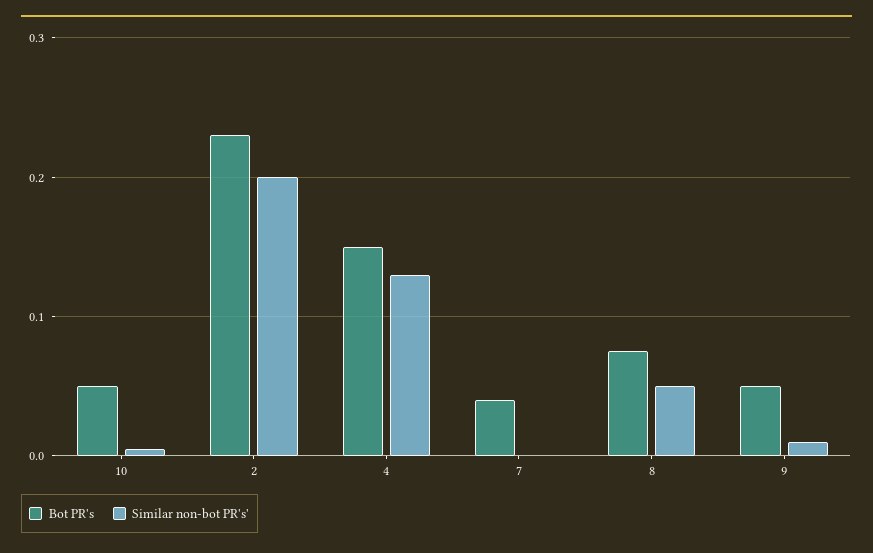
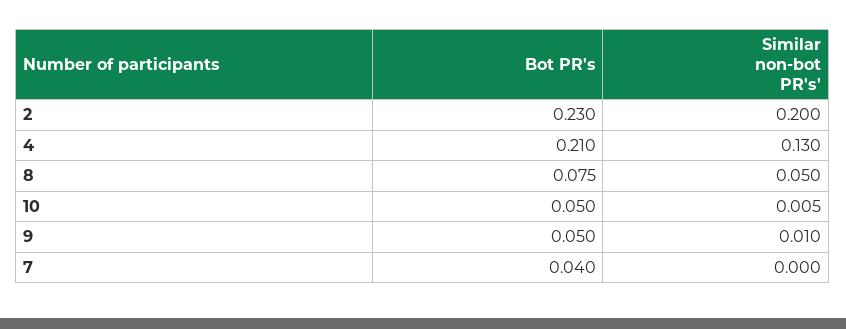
  {
    "Bot PR's": {
      "10": 0.05,
      "2": 0.23,
-     "4": 0.15,
+     "4": 0.21,
      "7": 0.04,
      "8": 0.075,
      "9": 0.05
    },
    "Similar non-bot PR's'": {
      "10": 0.005,
      "2": 0.2,
      "4": 0.13,
      "7": 0,
      "8": 0.05,
      "9": 0.01
    }
  }

